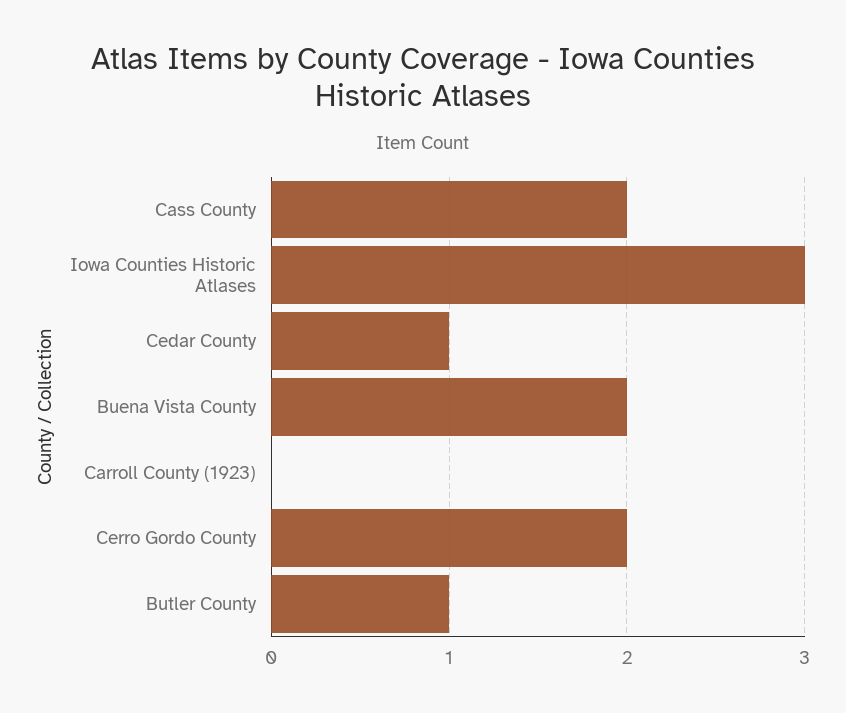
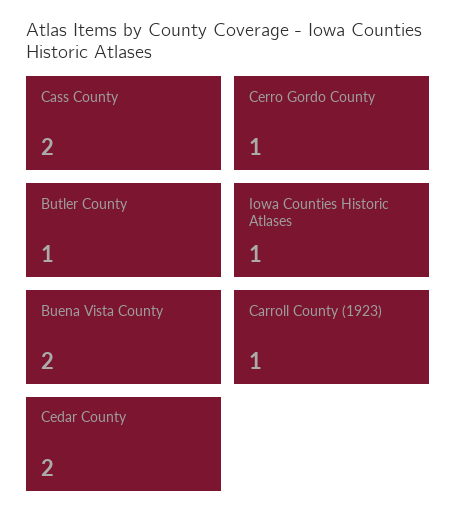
  {
    "Cass County": 2,
-   "Iowa Counties Historic Atlases": 3,
+   "Iowa Counties Historic Atlases": 1,
-   "Cedar County": 1,
+   "Cedar County": 2,
    "Buena Vista County": 2,
-   "Carroll County (1923)": 0,
+   "Carroll County (1923)": 1,
-   "Cerro Gordo County": 2,
+   "Cerro Gordo County": 1,
    "Butler County": 1
  }

